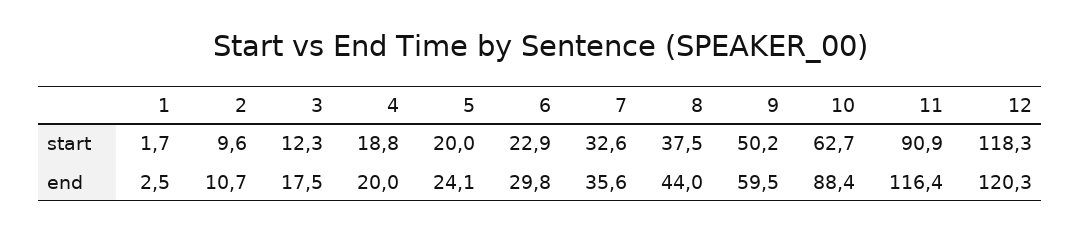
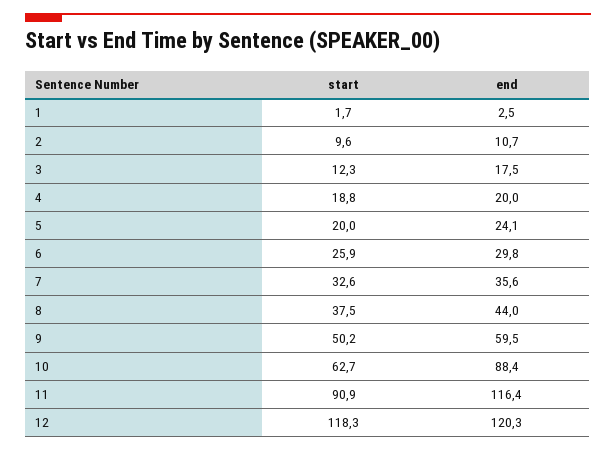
  {
    "1": {
      "start": 1.7,
      "end": 2.5
    },
    "2": {
      "start": 9.6,
      "end": 10.7
    },
    "3": {
      "start": 12.3,
      "end": 17.5
    },
    "4": {
      "start": 18.8,
      "end": 20
    },
    "5": {
      "start": 20,
      "end": 24.1
    },
    "6": {
-     "start": 22.9,
+     "start": 25.9,
      "end": 29.8
    },
    "7": {
      "start": 32.6,
      "end": 35.6
    },
    "8": {
      "start": 37.5,
      "end": 44
    },
    "9": {
      "start": 50.2,
      "end": 59.5
    },
    "10": {
      "start": 62.7,
      "end": 88.4
    },
    "11": {
      "start": 90.9,
      "end": 116.4
    },
    "12": {
      "start": 118.3,
      "end": 120.3
    }
  }

